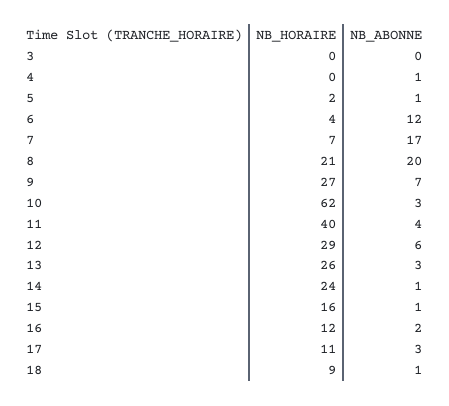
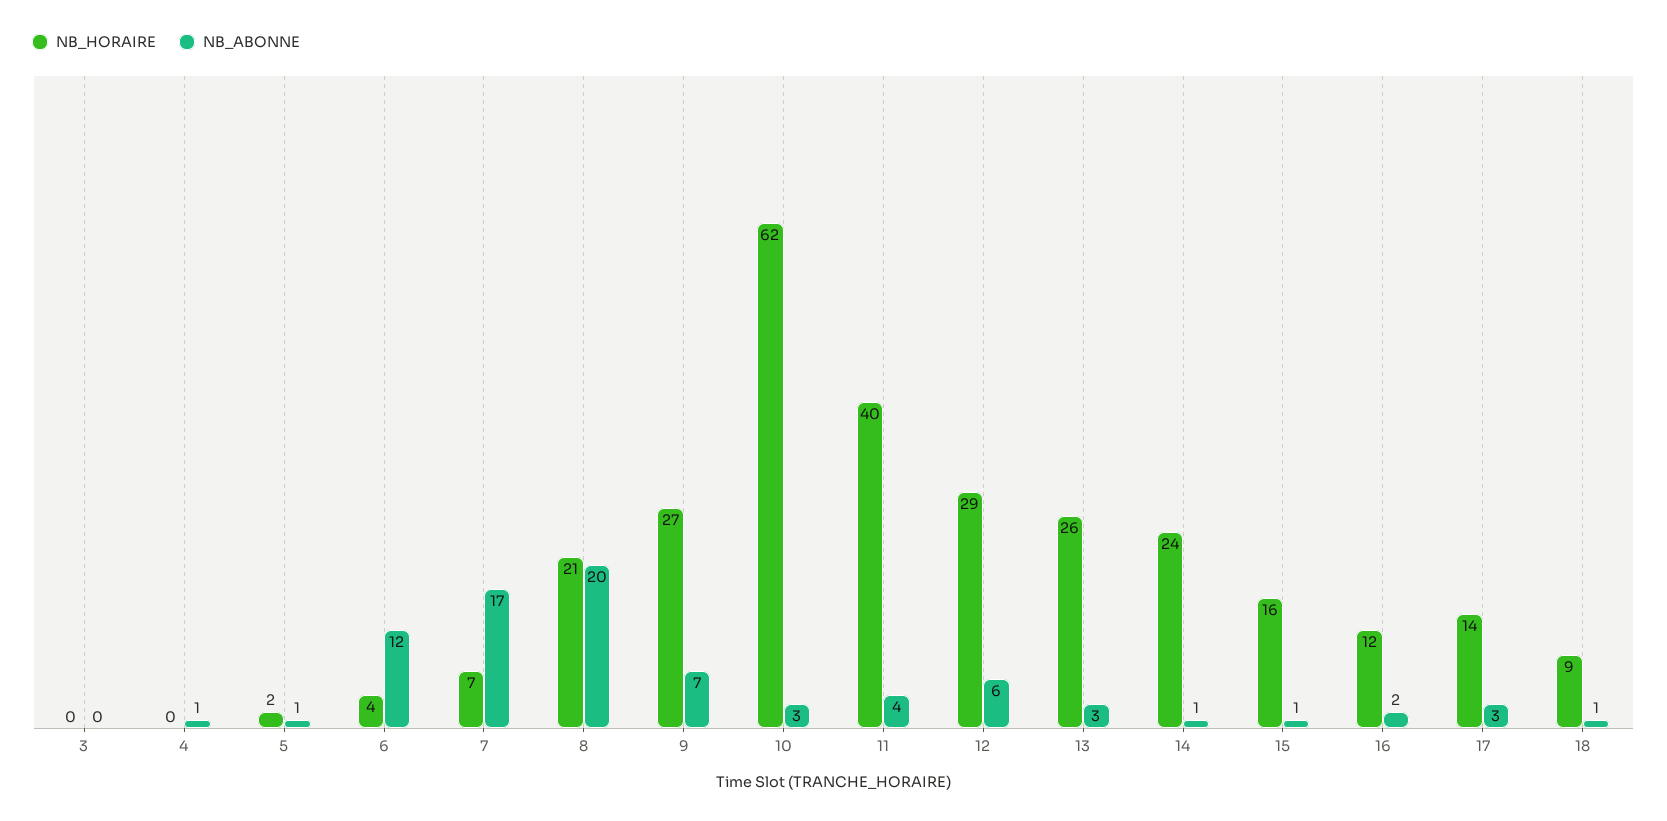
  {
    "NB_HORAIRE": {
      "3": 0,
      "4": 0,
      "5": 2,
      "6": 4,
      "7": 7,
      "8": 21,
      "9": 27,
      "10": 62,
      "11": 40,
      "12": 29,
      "13": 26,
      "14": 24,
      "15": 16,
      "16": 12,
-     "17": 11,
+     "17": 14,
      "18": 9
    },
    "NB_ABONNE": {
      "3": 0,
      "4": 1,
      "5": 1,
      "6": 12,
      "7": 17,
      "8": 20,
      "9": 7,
      "10": 3,
      "11": 4,
      "12": 6,
      "13": 3,
      "14": 1,
      "15": 1,
      "16": 2,
      "17": 3,
      "18": 1
    }
  }

